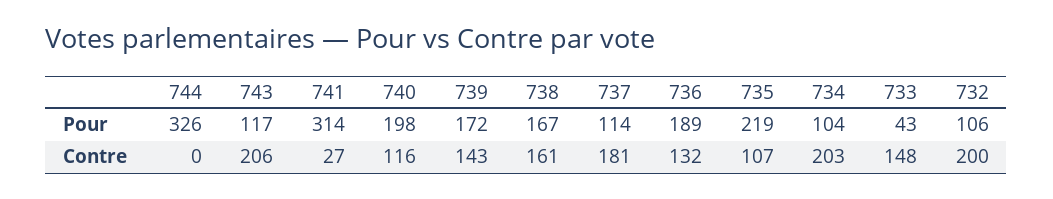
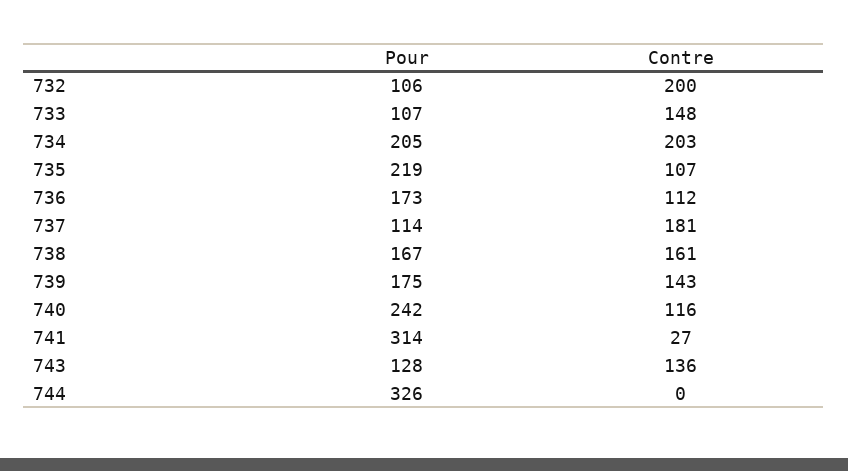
  {
    "744": {
      "Pour": 326,
      "Contre": 0
    },
    "743": {
-     "Pour": 117,
+     "Pour": 128,
-     "Contre": 206
+     "Contre": 136
    },
    "741": {
      "Pour": 314,
      "Contre": 27
    },
    "740": {
-     "Pour": 198,
+     "Pour": 242,
      "Contre": 116
    },
    "739": {
-     "Pour": 172,
+     "Pour": 175,
      "Contre": 143
    },
    "738": {
      "Pour": 167,
      "Contre": 161
    },
    "737": {
      "Pour": 114,
      "Contre": 181
    },
    "736": {
-     "Pour": 189,
+     "Pour": 173,
-     "Contre": 132
+     "Contre": 112
    },
    "735": {
      "Pour": 219,
      "Contre": 107
    },
    "734": {
-     "Pour": 104,
+     "Pour": 205,
      "Contre": 203
    },
    "733": {
-     "Pour": 43,
+     "Pour": 107,
      "Contre": 148
    },
    "732": {
      "Pour": 106,
      "Contre": 200
    }
  }

